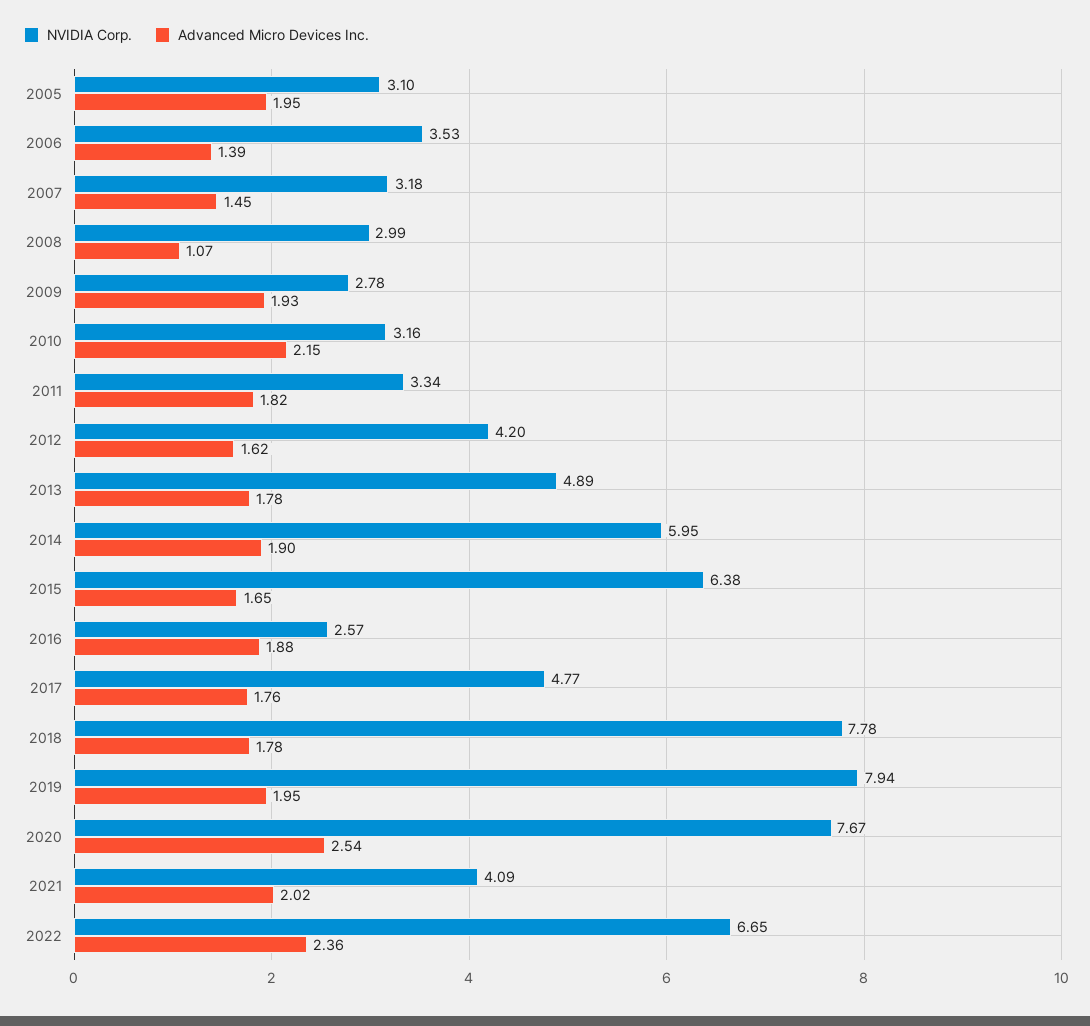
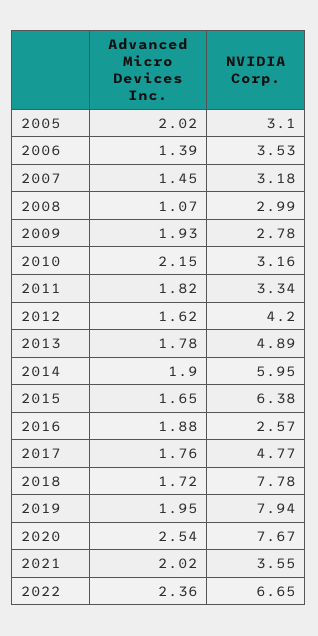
  {
    "NVIDIA Corp.": {
      "2005": 3.1,
      "2006": 3.53,
      "2007": 3.18,
      "2008": 2.99,
      "2009": 2.78,
      "2010": 3.16,
      "2011": 3.34,
      "2012": 4.2,
      "2013": 4.89,
      "2014": 5.95,
      "2015": 6.38,
      "2016": 2.57,
      "2017": 4.77,
      "2018": 7.78,
      "2019": 7.94,
      "2020": 7.67,
-     "2021": 4.09,
+     "2021": 3.55,
      "2022": 6.65
    },
    "Advanced Micro Devices Inc.": {
-     "2005": 1.95,
+     "2005": 2.02,
      "2006": 1.39,
      "2007": 1.45,
      "2008": 1.07,
      "2009": 1.93,
      "2010": 2.15,
      "2011": 1.82,
      "2012": 1.62,
      "2013": 1.78,
      "2014": 1.9,
      "2015": 1.65,
      "2016": 1.88,
      "2017": 1.76,
-     "2018": 1.78,
+     "2018": 1.72,
      "2019": 1.95,
      "2020": 2.54,
      "2021": 2.02,
      "2022": 2.36
    }
  }

